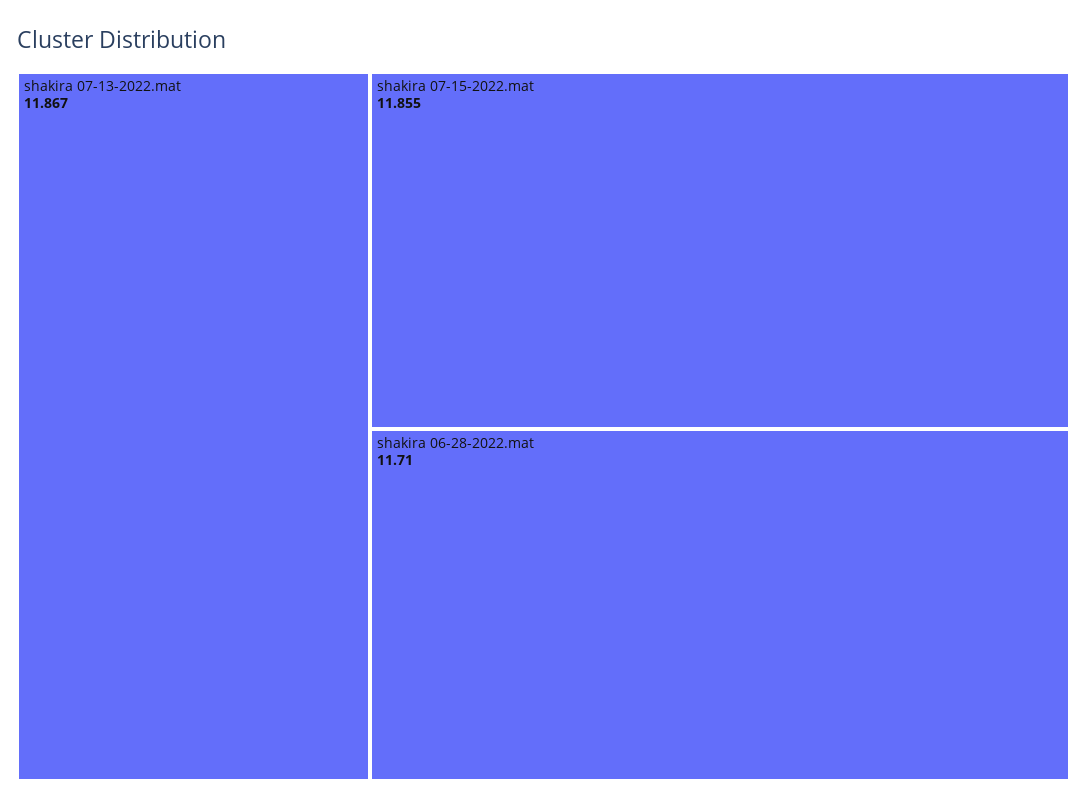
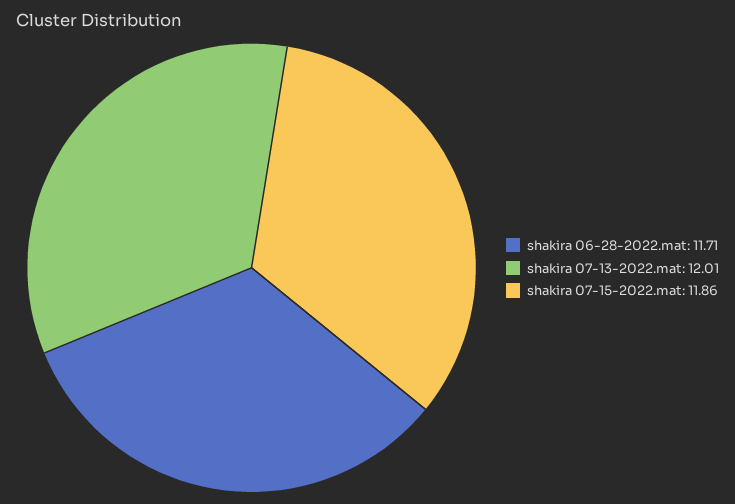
  {
-   "shakira 07-13-2022.mat": 11.867,
+   "shakira 07-13-2022.mat": 12.01,
    "shakira 07-15-2022.mat": 11.855,
    "shakira 06-28-2022.mat": 11.71
  }

